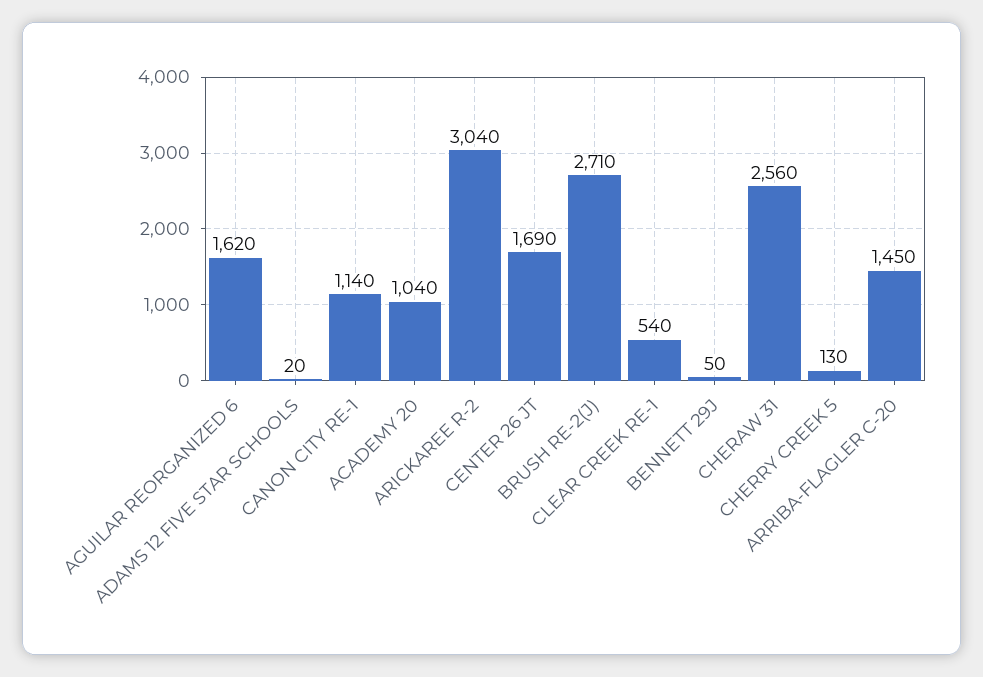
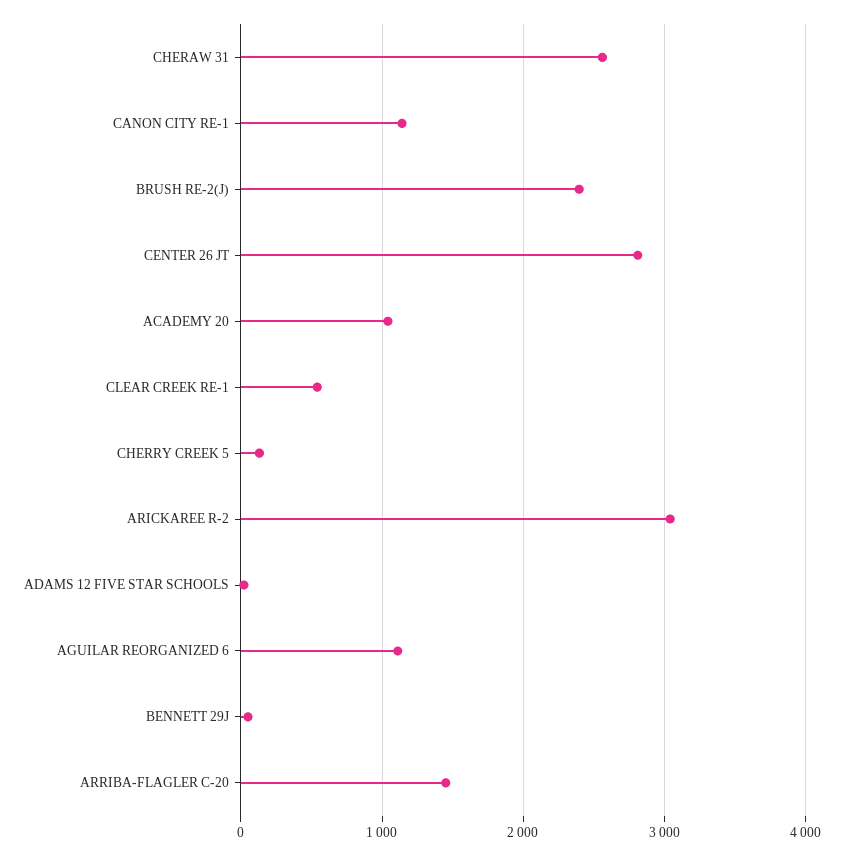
  {
-   "AGUILAR REORGANIZED 6": 1620,
+   "AGUILAR REORGANIZED 6": 1100,
    "ADAMS 12 FIVE STAR SCHOOLS": 20,
    "CANON CITY RE-1": 1140,
    "ACADEMY 20": 1040,
    "ARICKAREE R-2": 3040,
-   "CENTER 26 JT": 1690,
+   "CENTER 26 JT": 2800,
-   "BRUSH RE-2(J)": 2710,
+   "BRUSH RE-2(J)": 2400,
    "CLEAR CREEK RE-1": 540,
    "BENNETT 29J": 50,
    "CHERAW 31": 2560,
    "CHERRY CREEK 5": 130,
    "ARRIBA-FLAGLER C-20": 1450
  }

